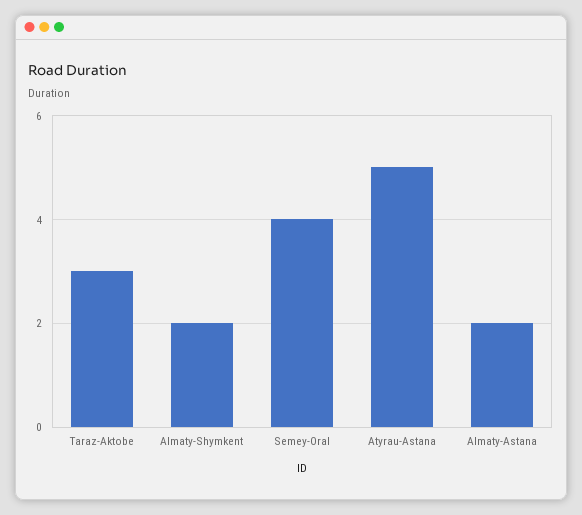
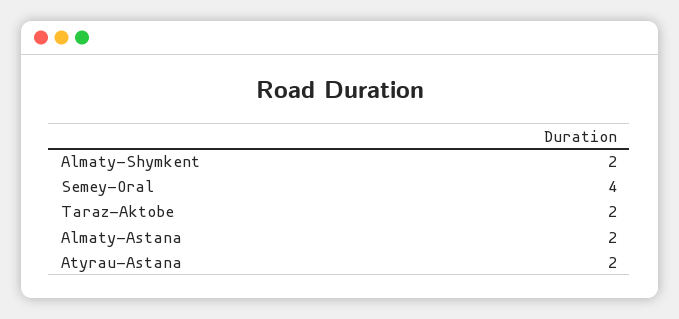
  {
-   "Taraz-Aktobe": 3,
+   "Taraz-Aktobe": 2,
    "Almaty-Shymkent": 2,
    "Semey-Oral": 4,
-   "Atyrau-Astana": 5,
+   "Atyrau-Astana": 2,
    "Almaty-Astana": 2
  }

